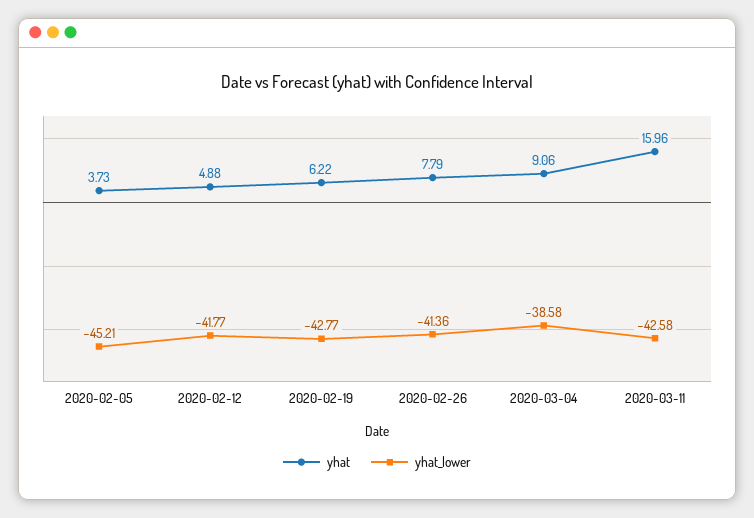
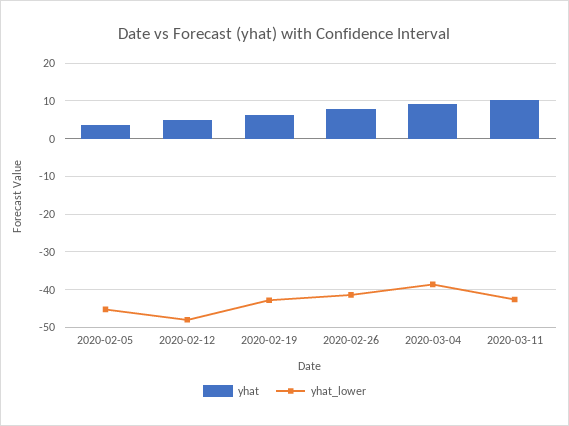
  {
    "yhat": {
      "2020-02-05": 3.73,
      "2020-02-12": 4.88,
      "2020-02-19": 6.22,
      "2020-02-26": 7.79,
      "2020-03-04": 9.06,
-     "2020-03-11": 15.96
+     "2020-03-11": 10
    },
    "yhat_lower": {
      "2020-02-05": -45.21,
-     "2020-02-12": -41.77,
+     "2020-02-12": -48,
      "2020-02-19": -42.77,
      "2020-02-26": -41.36,
      "2020-03-04": -38.58,
      "2020-03-11": -42.58
    }
  }

